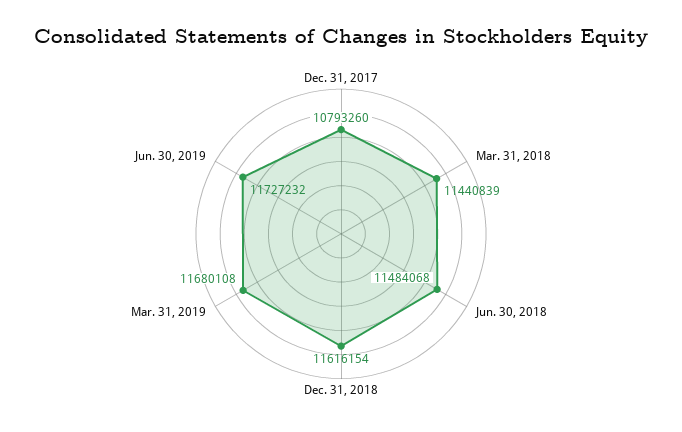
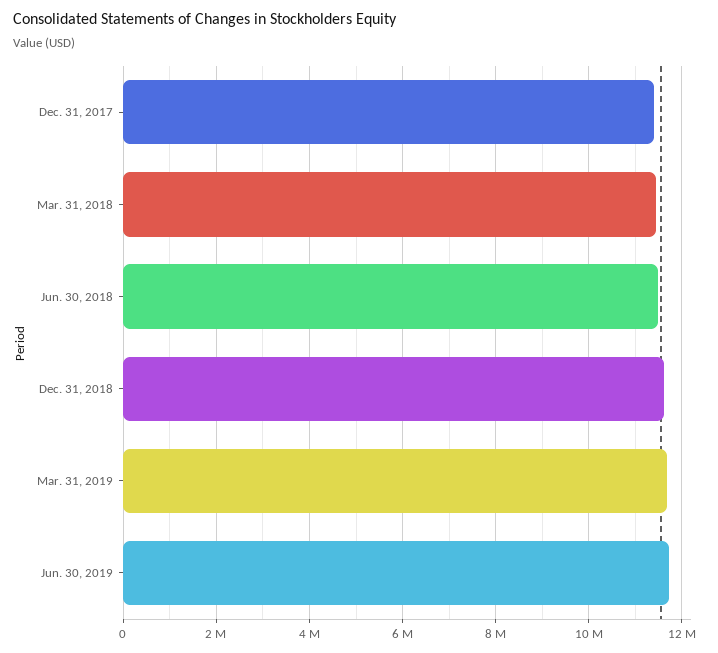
  {
-   "Dec. 31, 2017": 10793260,
+   "Dec. 31, 2017": 11400000,
    "Mar. 31, 2018": 11440839,
    "Jun. 30, 2018": 11484068,
    "Dec. 31, 2018": 11616154,
    "Mar. 31, 2019": 11680108,
    "Jun. 30, 2019": 11727232
  }

